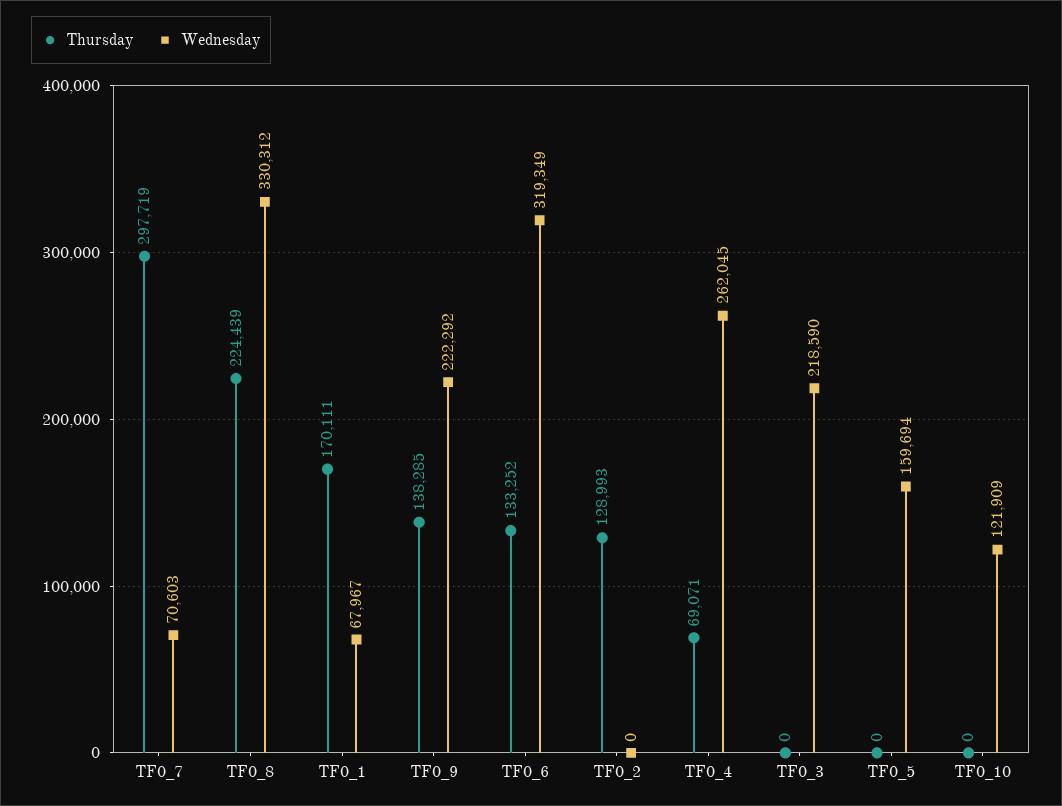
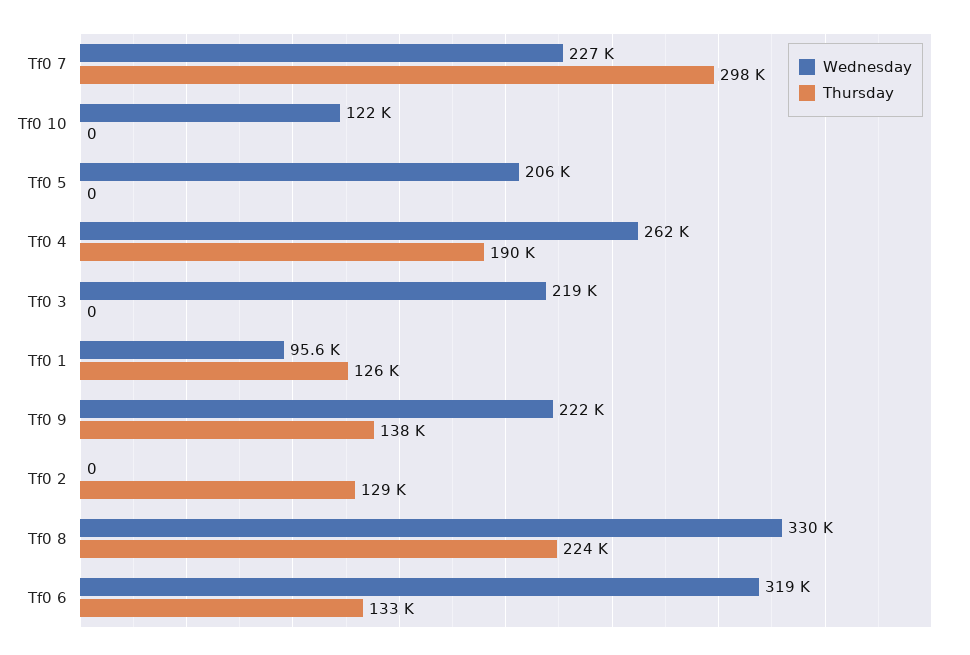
  {
    "Thursday": {
      "TF0_7": 297719,
      "TF0_8": 224439,
-     "TF0_1": 170111,
+     "TF0_1": 126000,
      "TF0_9": 138285,
      "TF0_6": 133252,
      "TF0_2": 128993,
-     "TF0_4": 69071,
+     "TF0_4": 190000,
      "TF0_3": 0,
      "TF0_5": 0,
      "TF0_10": 0
    },
    "Wednesday": {
-     "TF0_7": 70603,
+     "TF0_7": 227000,
      "TF0_8": 330312,
-     "TF0_1": 67967,
+     "TF0_1": 95600,
      "TF0_9": 222292,
      "TF0_6": 319349,
      "TF0_2": 0,
      "TF0_4": 262045,
      "TF0_3": 218590,
-     "TF0_5": 159694,
+     "TF0_5": 206000,
      "TF0_10": 121909
    }
  }

